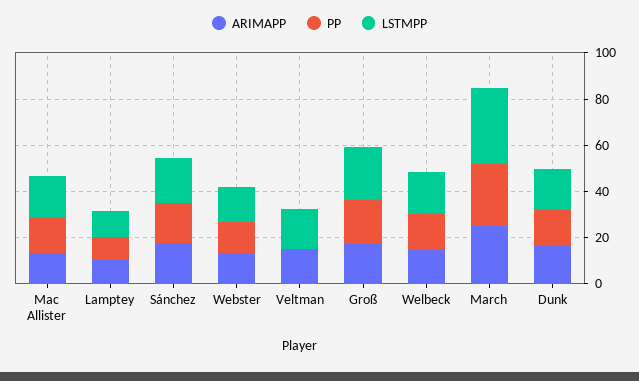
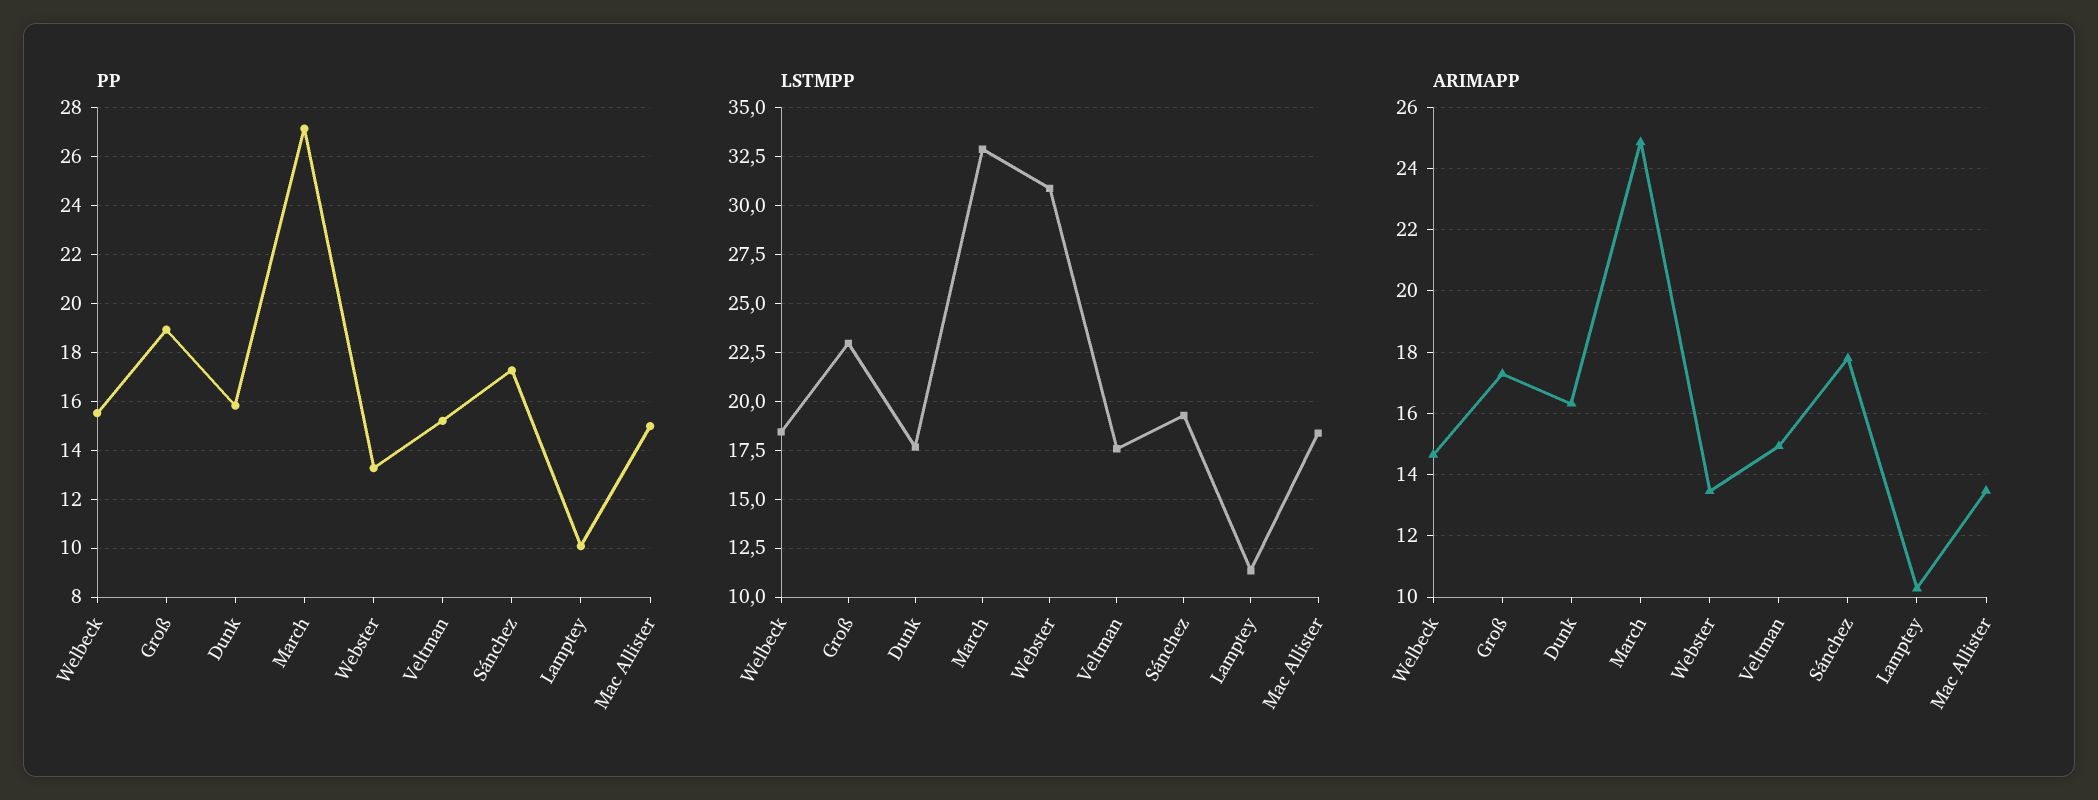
  {
    "ARIMAPP": {
      "Mac Allister": 13.4,
      "Lamptey": 10.2,
      "Sánchez": 17.8,
      "Webster": 13.4,
      "Veltman": 15,
      "Groß": 17.2,
      "Welbeck": 14.6,
      "March": 24.8,
      "Dunk": 16.4
    },
    "PP": {
      "Mac Allister": 15,
      "Lamptey": 10,
      "Sánchez": 17.25,
      "Webster": 13.25,
-     "Veltman": 0,
+     "Veltman": 15.25,
      "Groß": 19,
      "Welbeck": 15.5,
      "March": 27.25,
      "Dunk": 15.75
    },
    "LSTMPP": {
      "Mac Allister": 18.5,
      "Lamptey": 11.5,
      "Sánchez": 19.5,
-     "Webster": 15,
+     "Webster": 31,
      "Veltman": 17.5,
      "Groß": 23,
      "Welbeck": 18.5,
      "March": 33,
      "Dunk": 17.5
    }
  }

